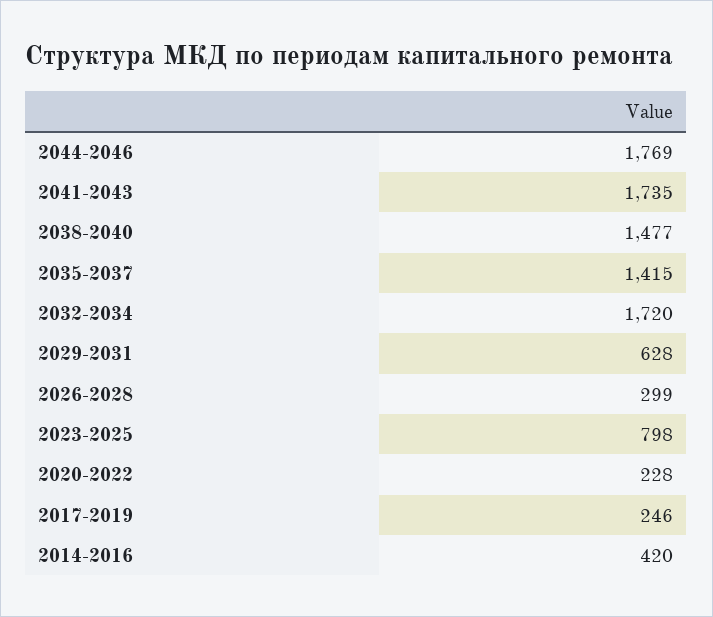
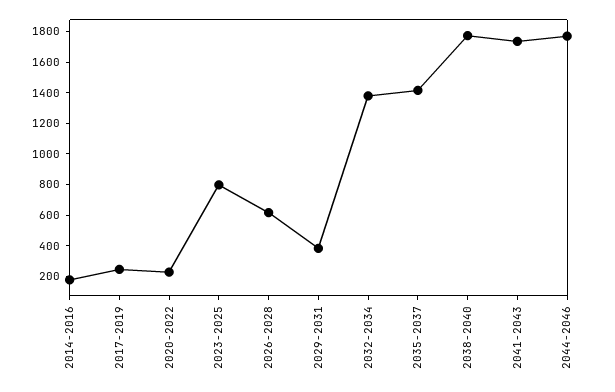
  {
    "2044-2046": 1769,
    "2041-2043": 1735,
-   "2038-2040": 1477,
+   "2038-2040": 1800,
    "2035-2037": 1415,
-   "2032-2034": 1720,
+   "2032-2034": 1400,
-   "2029-2031": 628,
+   "2029-2031": 400,
-   "2026-2028": 299,
+   "2026-2028": 600,
    "2023-2025": 798,
    "2020-2022": 228,
    "2017-2019": 246,
-   "2014-2016": 420
+   "2014-2016": 200
  }

